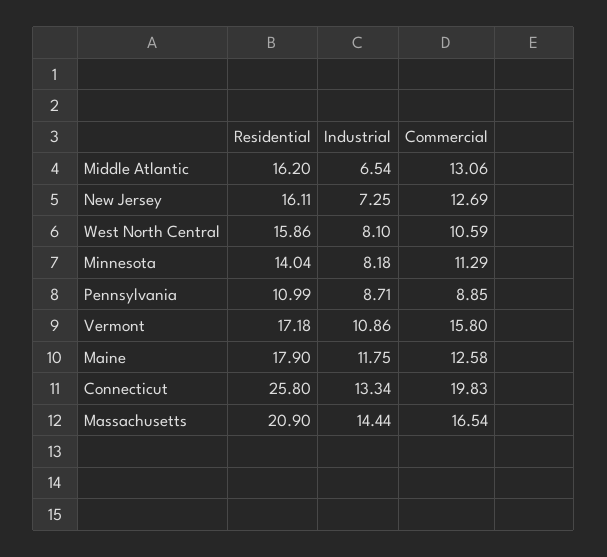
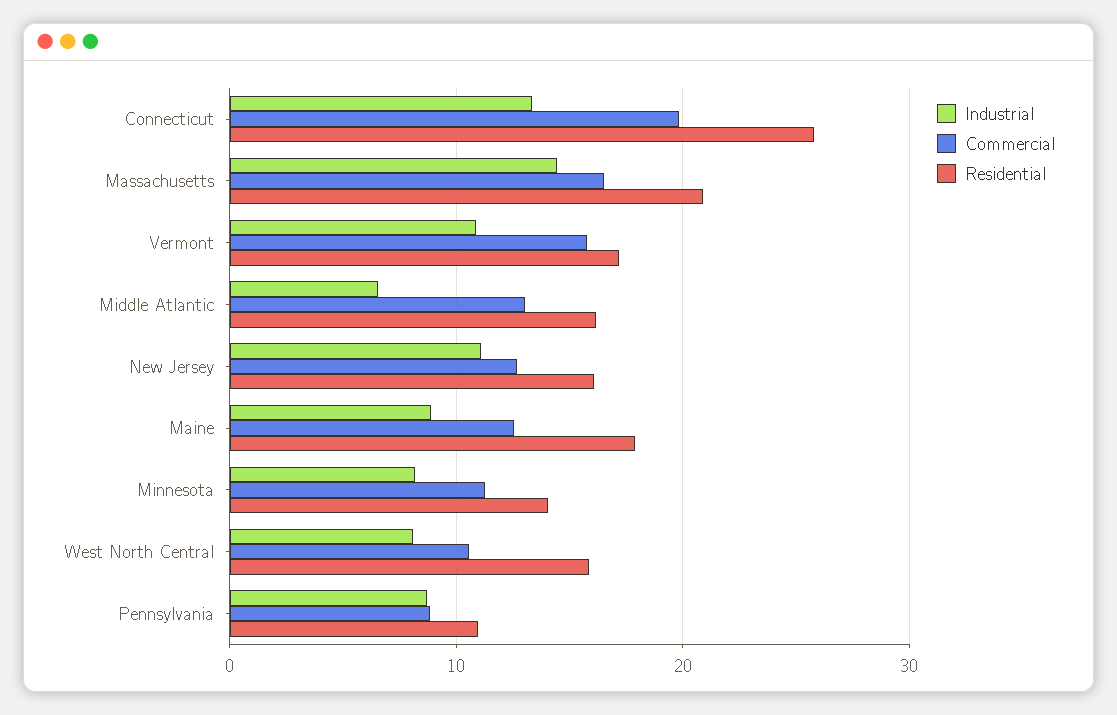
  {
    "Residential": {
      "Middle Atlantic": 16.2,
      "New Jersey": 16.11,
      "West North Central": 15.86,
      "Minnesota": 14.04,
      "Pennsylvania": 10.99,
      "Vermont": 17.18,
      "Maine": 17.9,
      "Connecticut": 25.8,
      "Massachusetts": 20.9
    },
    "Industrial": {
      "Middle Atlantic": 6.54,
-     "New Jersey": 7.25,
+     "New Jersey": 11,
      "West North Central": 8.1,
      "Minnesota": 8.18,
      "Pennsylvania": 8.71,
      "Vermont": 10.86,
-     "Maine": 11.75,
+     "Maine": 9,
      "Connecticut": 13.34,
      "Massachusetts": 14.44
    },
    "Commercial": {
      "Middle Atlantic": 13.06,
      "New Jersey": 12.69,
      "West North Central": 10.59,
      "Minnesota": 11.29,
      "Pennsylvania": 8.85,
      "Vermont": 15.8,
      "Maine": 12.58,
      "Connecticut": 19.83,
      "Massachusetts": 16.54
    }
  }

